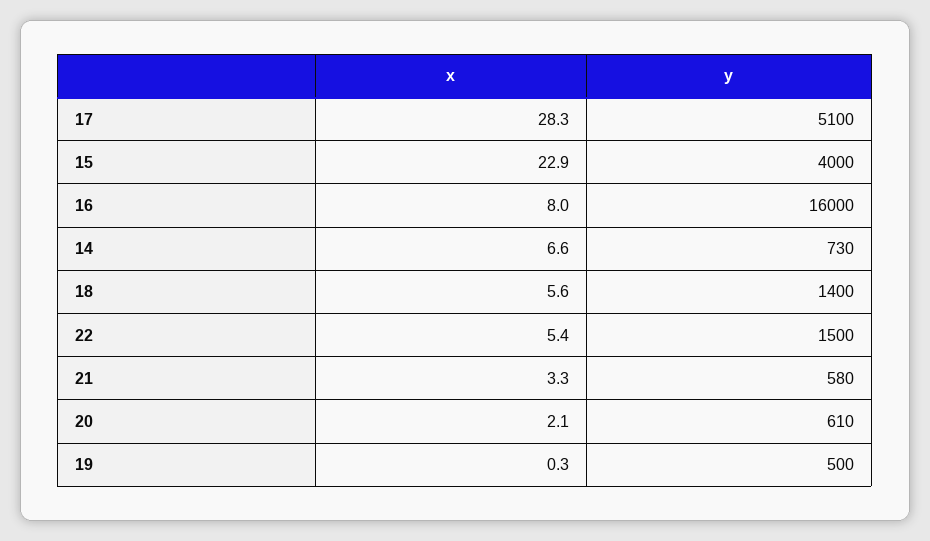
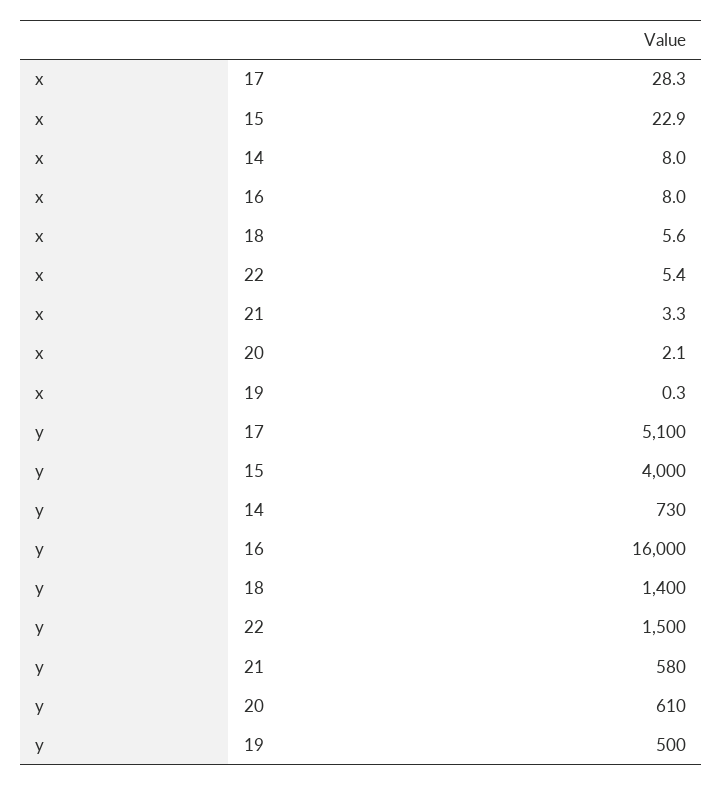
  {
    "x": {
      "17": 28.3,
      "15": 22.9,
      "16": 8,
-     "14": 6.6,
+     "14": 8,
      "18": 5.6,
      "22": 5.4,
      "21": 3.3,
      "20": 2.1,
      "19": 0.3
    },
    "y": {
      "17": 5100,
      "15": 4000,
      "16": 16000,
      "14": 730,
      "18": 1400,
      "22": 1500,
      "21": 580,
      "20": 610,
      "19": 500
    }
  }

